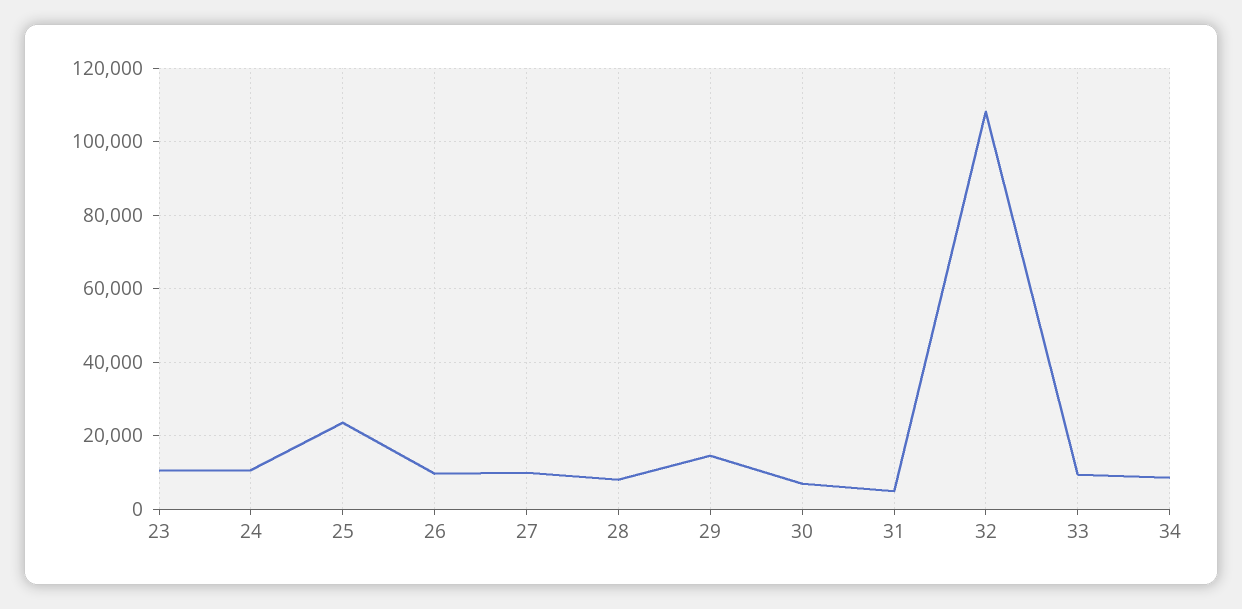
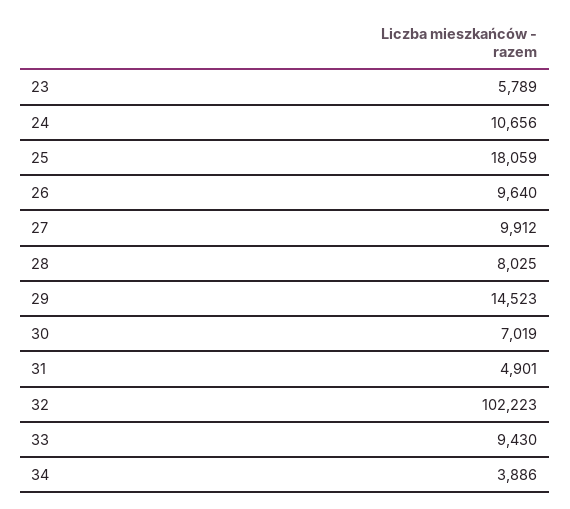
  {
-   "23": 10000,
+   "23": 5789,
    "24": 10656,
-   "25": 24000,
+   "25": 18059,
    "26": 9640,
    "27": 9912,
    "28": 8025,
    "29": 14523,
    "30": 7019,
    "31": 4901,
-   "32": 108000,
+   "32": 102223,
    "33": 9430,
-   "34": 8000
+   "34": 3886
  }

